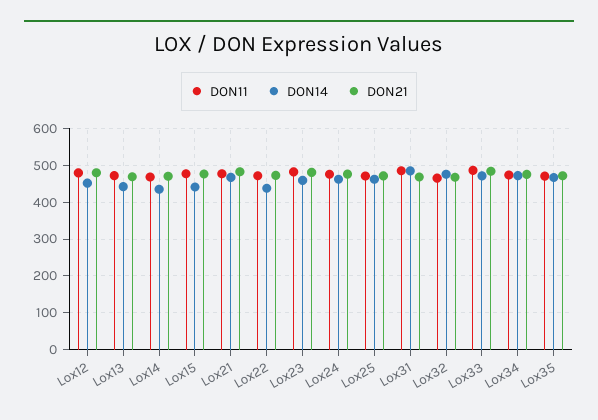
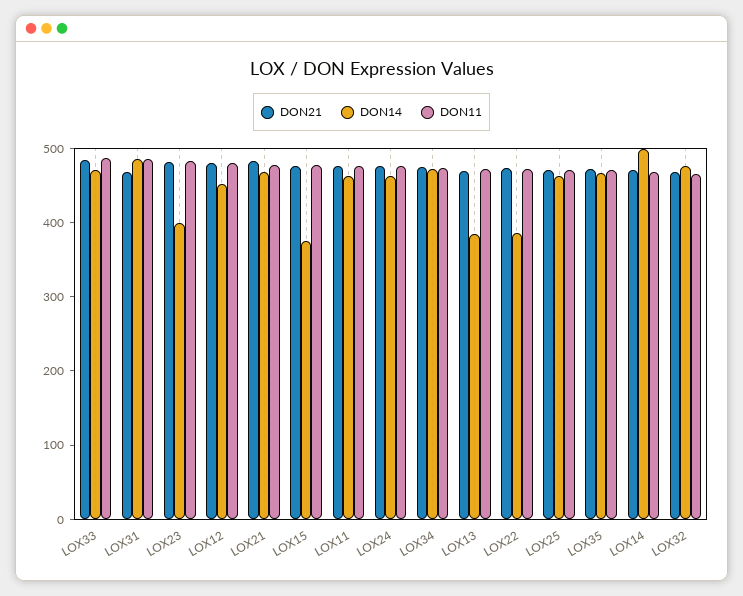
  {
    "DON11": {
      "Lox12": 480,
      "Lox13": 480,
      "Lox14": 460,
      "Lox15": 480,
      "Lox21": 480,
      "Lox22": 480,
      "Lox23": 480,
      "Lox24": 480,
      "Lox25": 480,
      "Lox31": 480,
      "Lox32": 460,
      "Lox33": 480,
      "Lox34": 480,
-     "Lox35": 480
+     "Lox35": 480,
+     "LOX11": 480
    },
    "DON14": {
      "Lox12": 460,
-     "Lox13": 440,
+     "Lox13": 380,
-     "Lox14": 440,
+     "Lox14": 500,
-     "Lox15": 440,
+     "Lox15": 380,
      "Lox21": 460,
-     "Lox22": 440,
+     "Lox22": 380,
-     "Lox23": 460,
+     "Lox23": 400,
      "Lox24": 460,
      "Lox25": 460,
      "Lox31": 480,
      "Lox32": 480,
      "Lox33": 480,
      "Lox34": 480,
-     "Lox35": 460
+     "Lox35": 460,
+     "LOX11": 460
    },
    "DON21": {
      "Lox12": 480,
      "Lox13": 460,
      "Lox14": 480,
      "Lox15": 480,
      "Lox21": 480,
      "Lox22": 480,
      "Lox23": 480,
      "Lox24": 480,
      "Lox25": 480,
      "Lox31": 460,
      "Lox32": 460,
      "Lox33": 480,
      "Lox34": 480,
-     "Lox35": 480
+     "Lox35": 480,
+     "LOX11": 480
    }
  }

